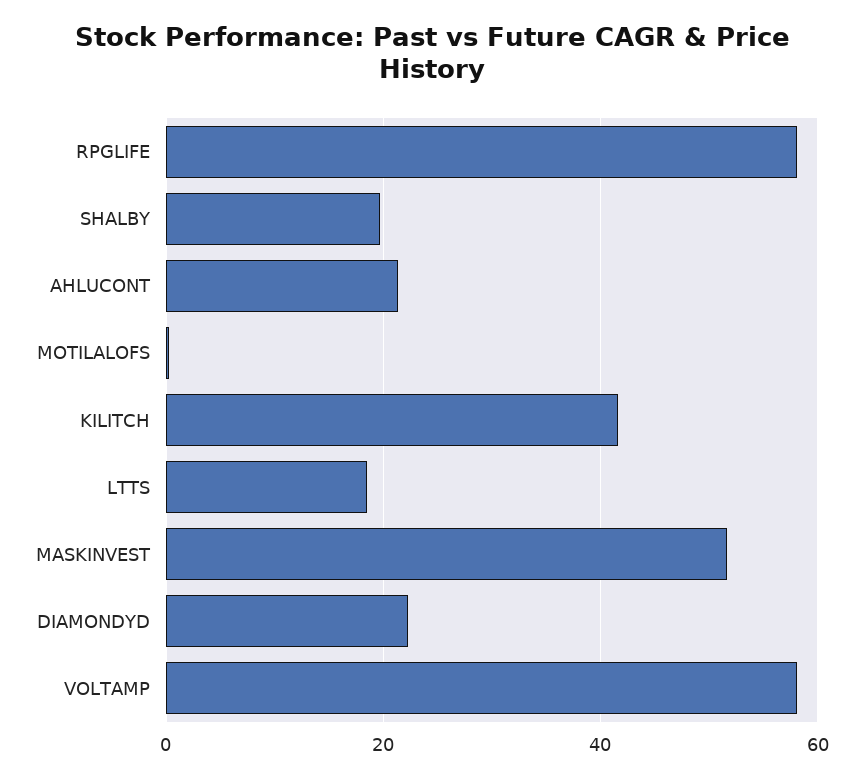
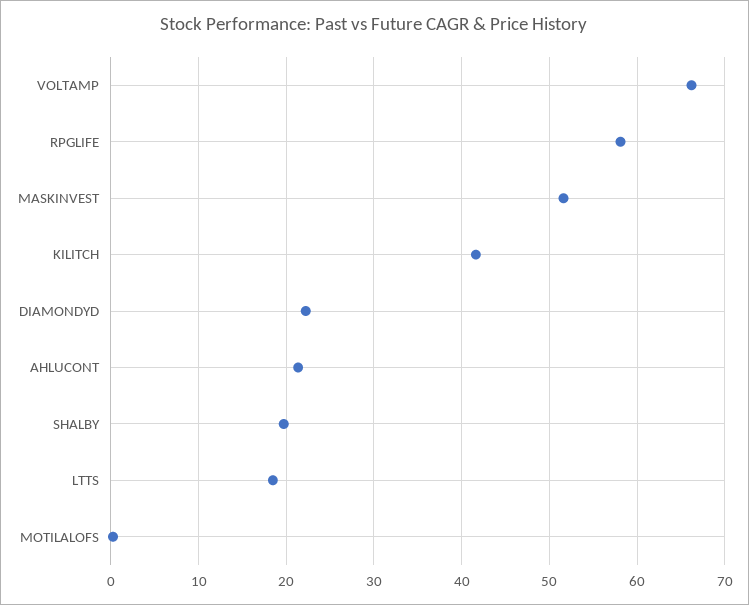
  {
    "RPGLIFE": 58,
    "SHALBY": 20,
    "AHLUCONT": 21,
    "MOTILALOFS": 0,
    "KILITCH": 42,
    "LTTS": 18,
    "MASKINVEST": 52,
    "DIAMONDYD": 22,
-   "VOLTAMP": 58
+   "VOLTAMP": 66
  }

